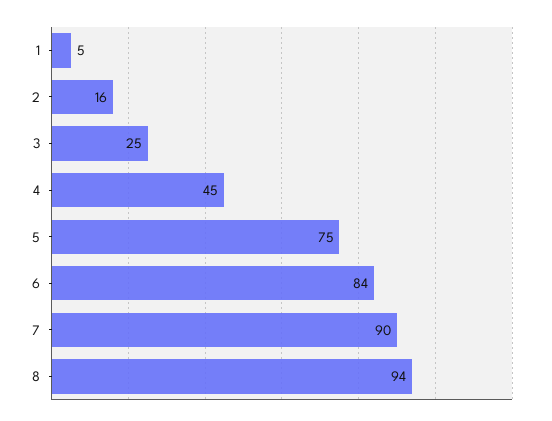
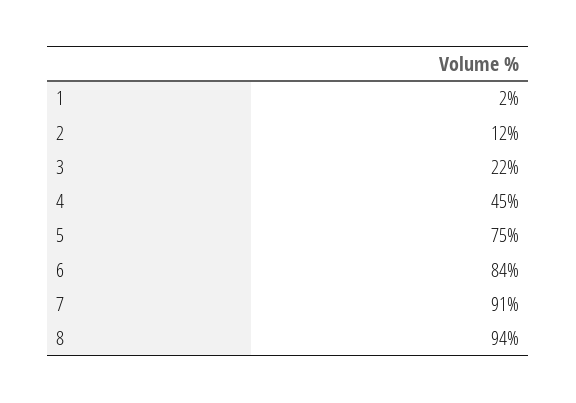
  {
-   "1": 5,
+   "1": 2,
-   "2": 16,
+   "2": 12,
-   "3": 25,
+   "3": 22,
    "4": 45,
    "5": 75,
    "6": 84,
-   "7": 90,
+   "7": 91,
    "8": 94
  }

